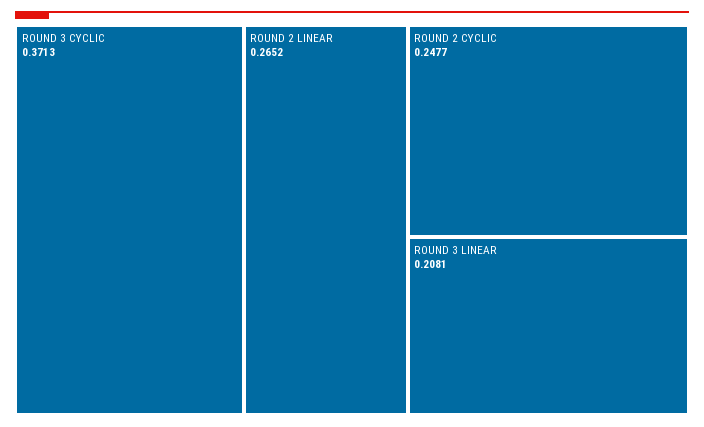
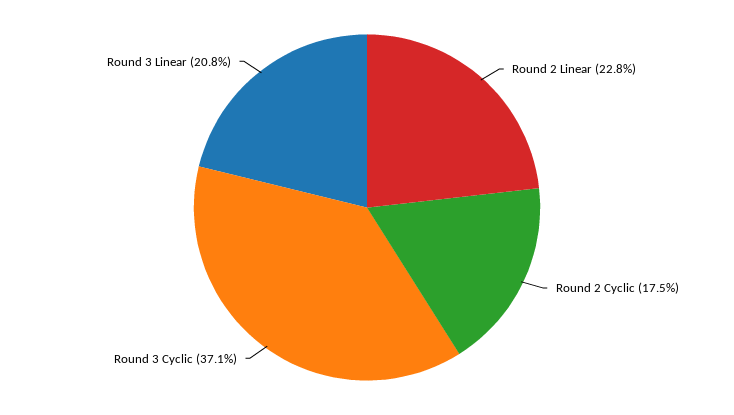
  {
    "ROUND 3 CYCLIC": 0.3713,
-   "ROUND 2 LINEAR": 0.2652,
+   "ROUND 2 LINEAR": 0.228,
-   "ROUND 2 CYCLIC": 0.2477,
+   "ROUND 2 CYCLIC": 0.175,
    "ROUND 3 LINEAR": 0.2081
  }

